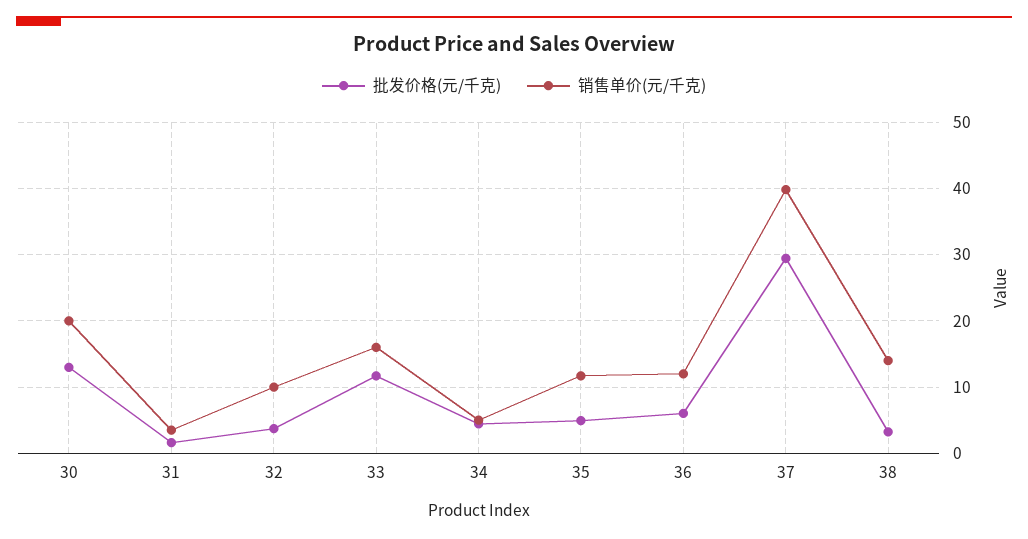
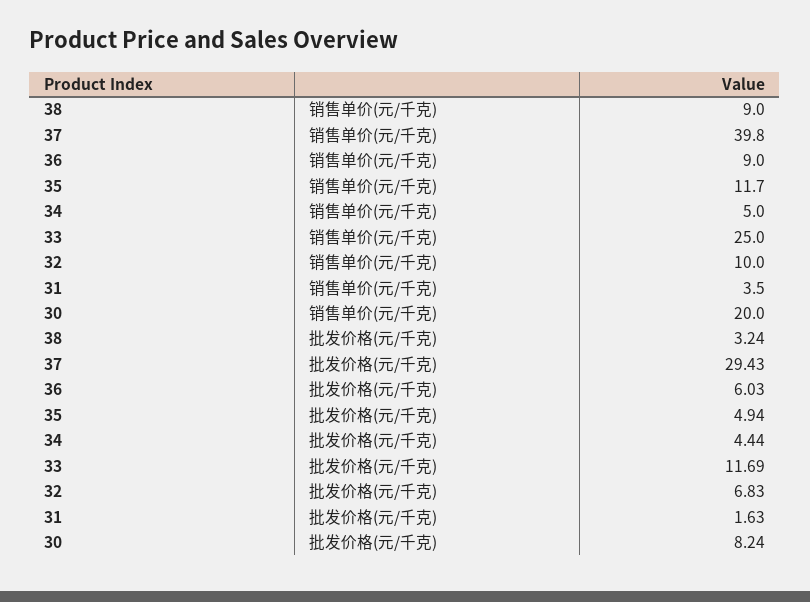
  {
    "批发价格(元/千克)": {
-     "30": 13,
+     "30": 8.24,
      "31": 1.63,
-     "32": 4,
+     "32": 6.83,
      "33": 11.69,
      "34": 4.44,
      "35": 4.94,
      "36": 6.03,
      "37": 29.43,
      "38": 3.24
    },
    "销售单价(元/千克)": {
      "30": 20,
      "31": 3.5,
      "32": 10,
-     "33": 16,
+     "33": 25,
      "34": 5,
      "35": 11.7,
-     "36": 12,
+     "36": 9,
      "37": 39.8,
-     "38": 14
+     "38": 9
    }
  }

